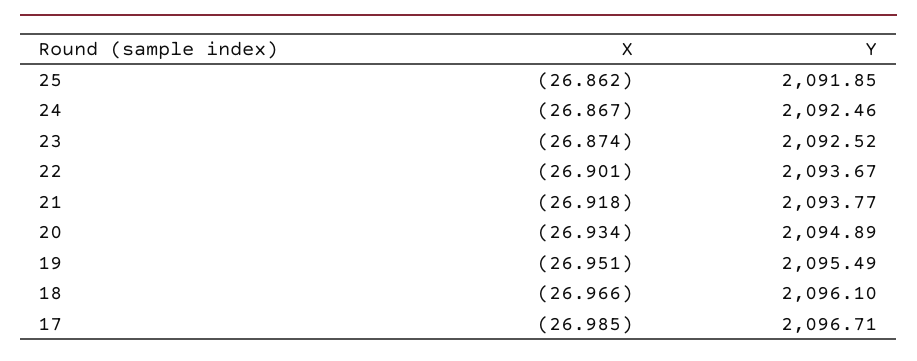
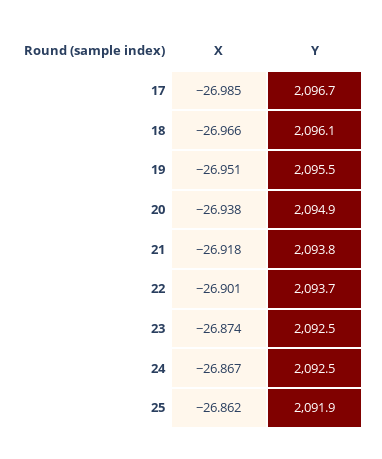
  {
    "X": {
      "25": -26.862,
      "24": -26.867,
      "23": -26.874,
      "22": -26.901,
      "21": -26.918,
-     "20": -26.934,
+     "20": -26.938,
      "19": -26.951,
      "18": -26.966,
      "17": -26.985
    },
    "Y": {
      "25": 2091.85,
      "24": 2092.46,
      "23": 2092.52,
      "22": 2093.67,
      "21": 2093.77,
      "20": 2094.89,
      "19": 2095.49,
      "18": 2096.1,
      "17": 2096.71
    }
  }

